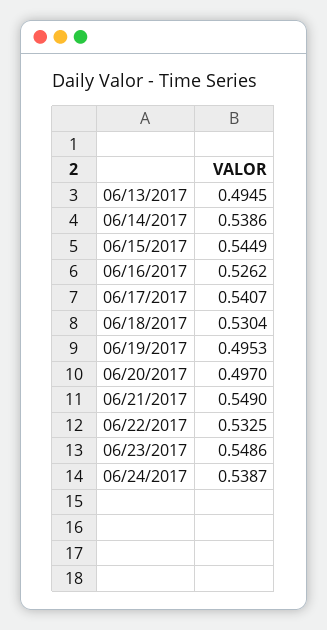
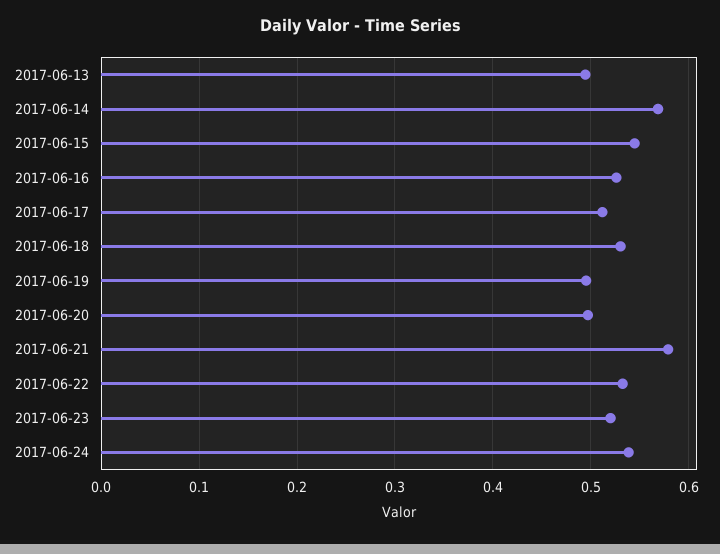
  {
    "06/13/2017": 0.4945,
-   "06/14/2017": 0.5386,
+   "06/14/2017": 0.57,
    "06/15/2017": 0.5449,
    "06/16/2017": 0.5262,
-   "06/17/2017": 0.5407,
+   "06/17/2017": 0.51,
    "06/18/2017": 0.5304,
    "06/19/2017": 0.4953,
    "06/20/2017": 0.497,
-   "06/21/2017": 0.549,
+   "06/21/2017": 0.58,
    "06/22/2017": 0.5325,
-   "06/23/2017": 0.5486,
+   "06/23/2017": 0.52,
    "06/24/2017": 0.5387
  }

